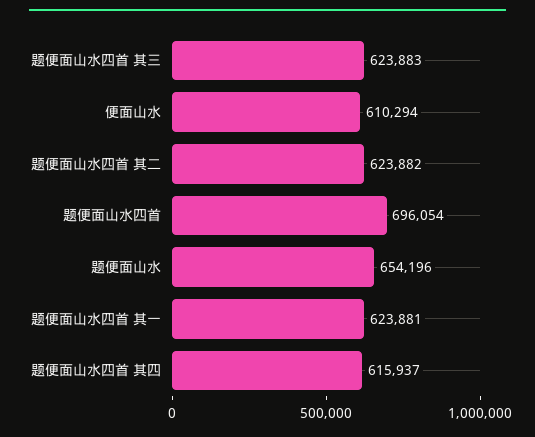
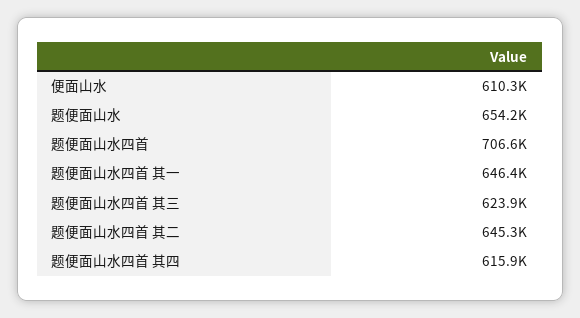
  {
    "题便面山水四首 其三": 623883,
    "便面山水": 610294,
-   "题便面山水四首 其二": 623882,
+   "题便面山水四首 其二": 645300,
-   "题便面山水四首": 696054,
+   "题便面山水四首": 706600,
    "题便面山水": 654196,
-   "题便面山水四首 其一": 623881,
+   "题便面山水四首 其一": 646400,
    "题便面山水四首 其四": 615937
  }

